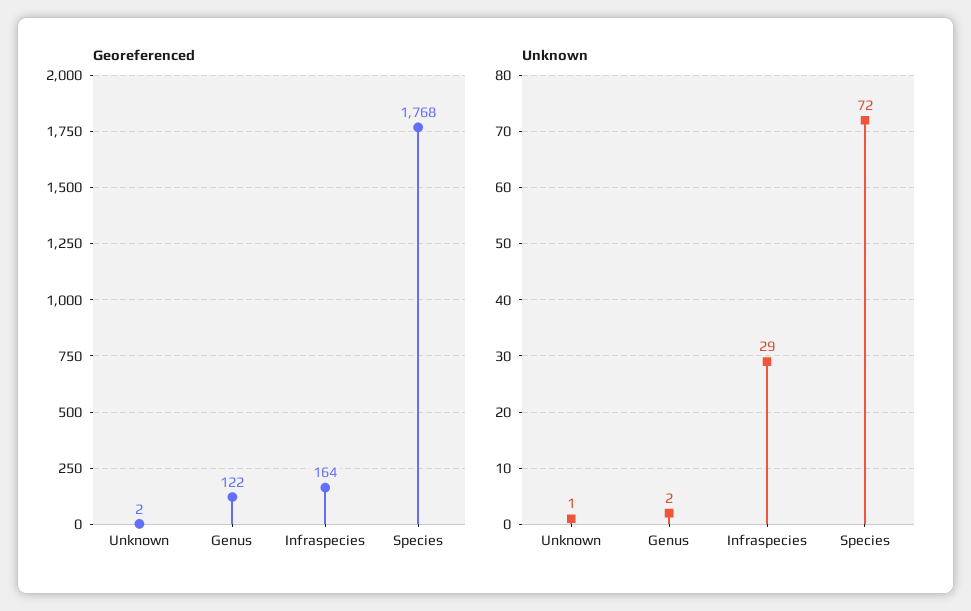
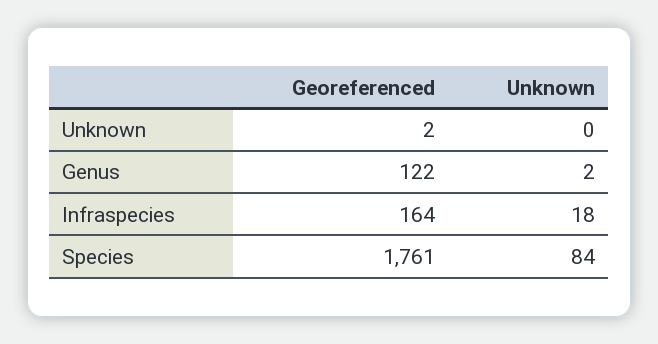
  {
    "Georeferenced": {
      "Unknown": 2,
      "Genus": 122,
      "Infraspecies": 164,
-     "Species": 1768
+     "Species": 1761
    },
    "Unknown": {
-     "Unknown": 1,
+     "Unknown": 0,
      "Genus": 2,
-     "Infraspecies": 29,
+     "Infraspecies": 18,
-     "Species": 72
+     "Species": 84
    }
  }

